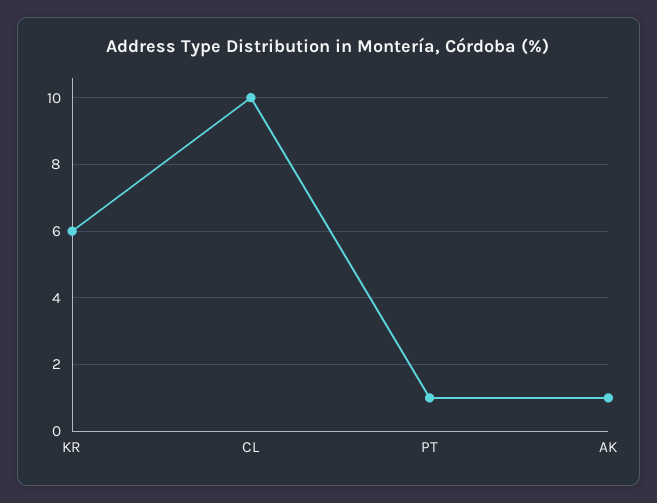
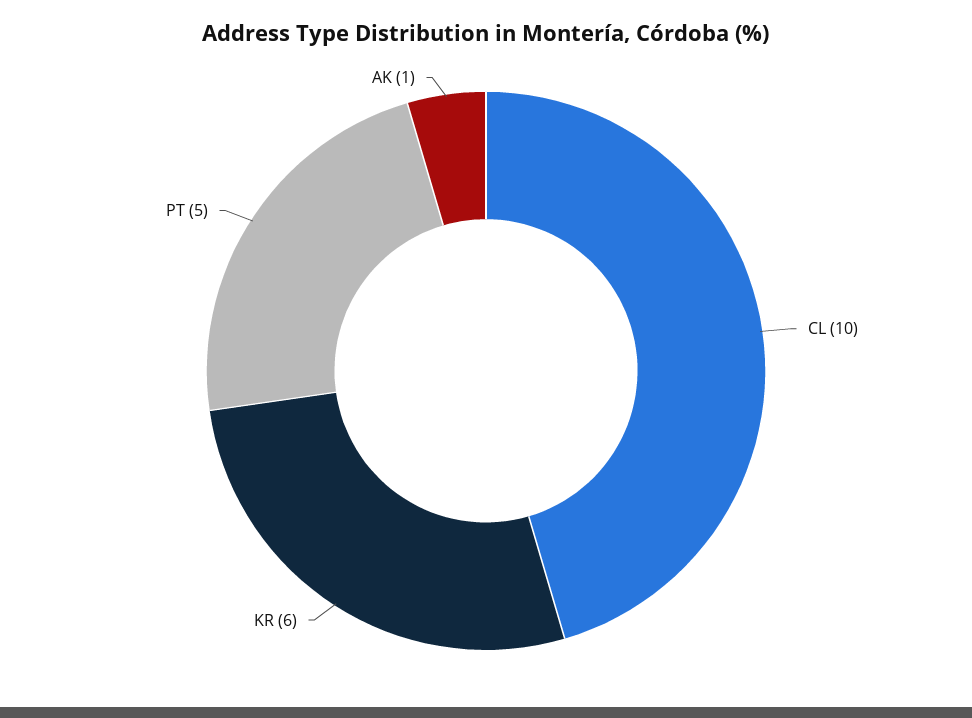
  {
    "KR": 6,
    "CL": 10,
-   "PT": 1,
+   "PT": 5,
    "AK": 1
  }

